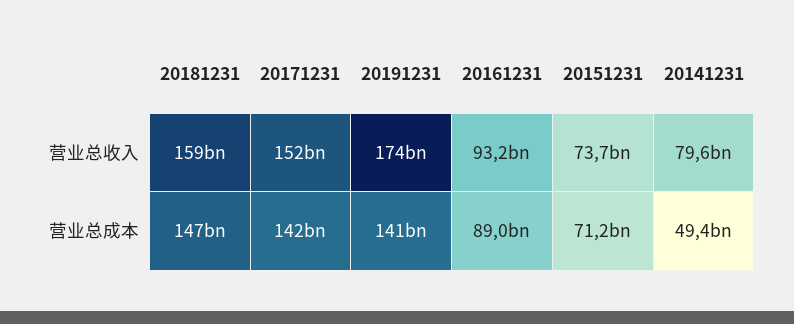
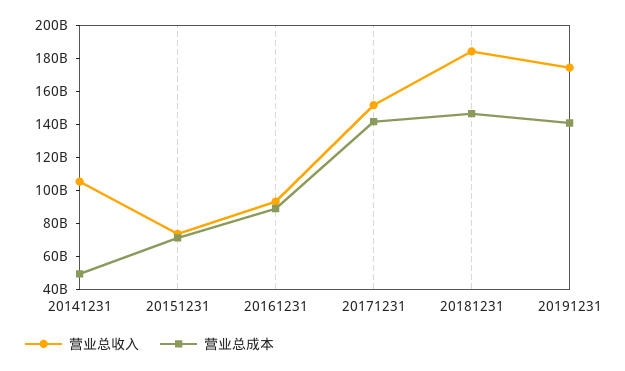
  {
    "营业总收入": {
-     "20181231": 159000000000,
+     "20181231": 185000000000,
      "20171231": 152000000000,
      "20191231": 174000000000,
      "20161231": 93200000000,
      "20151231": 73700000000,
-     "20141231": 79600000000
+     "20141231": 105000000000
    },
    "营业总成本": {
      "20181231": 147000000000,
      "20171231": 142000000000,
      "20191231": 141000000000,
      "20161231": 89000000000,
      "20151231": 71200000000,
      "20141231": 49400000000
    }
  }

